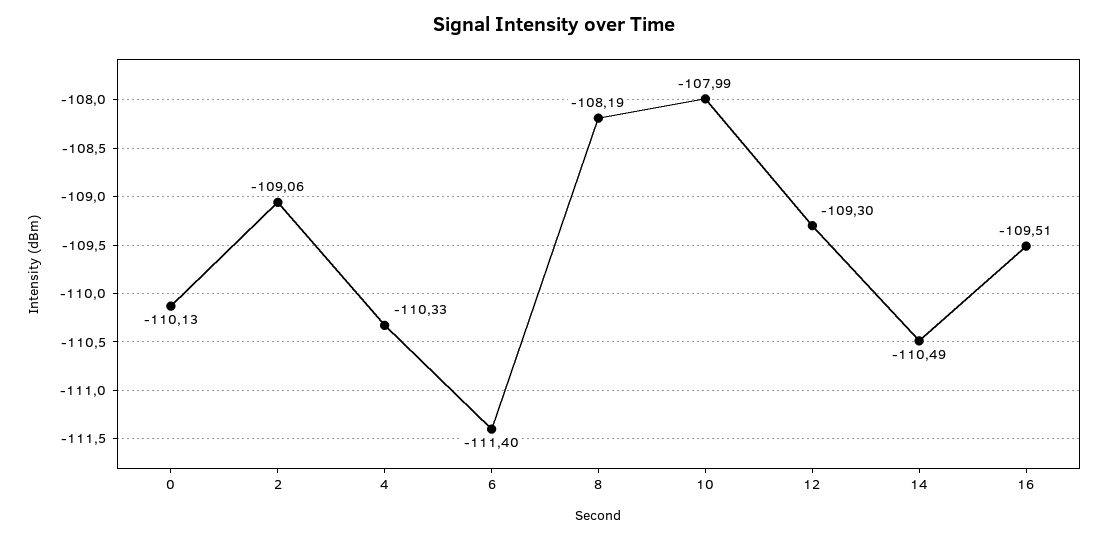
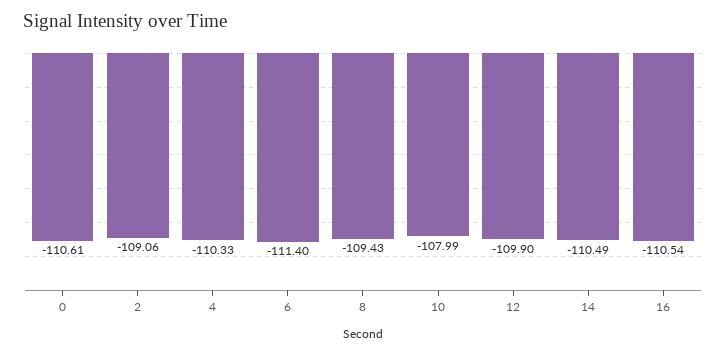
  {
-   "0": -110.13,
+   "0": -110.61,
    "2": -109.06,
    "4": -110.33,
    "6": -111.4,
-   "8": -108.19,
+   "8": -109.43,
    "10": -107.99,
-   "12": -109.3,
+   "12": -109.9,
    "14": -110.49,
-   "16": -109.51
+   "16": -110.54
  }

